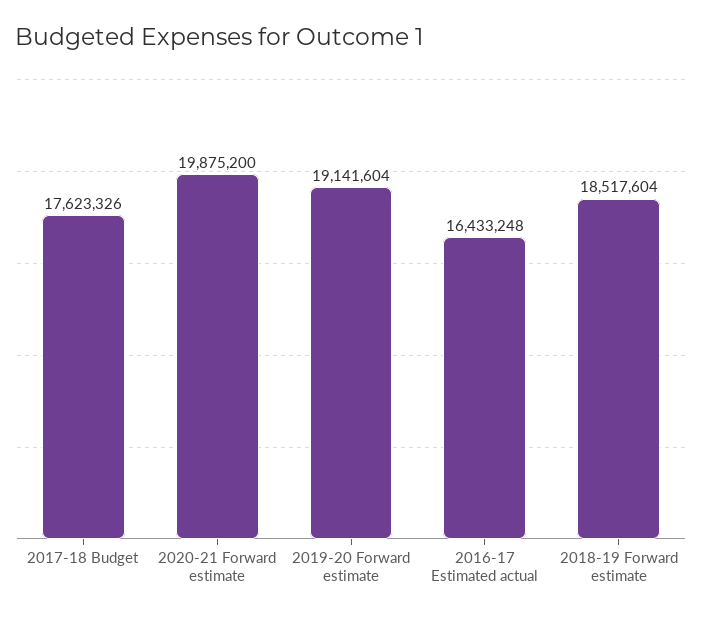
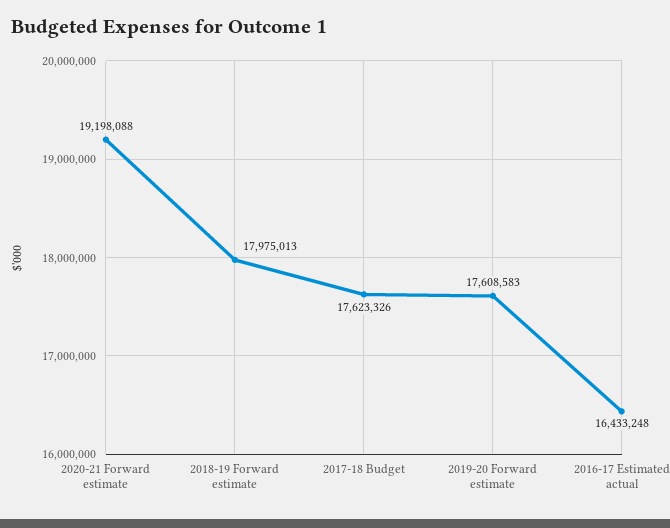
  {
    "2017-18 Budget": 17623326,
-   "2020-21 Forward estimate": 19875200,
+   "2020-21 Forward estimate": 19198088,
-   "2019-20 Forward estimate": 19141604,
+   "2019-20 Forward estimate": 17608583,
    "2016-17 Estimated actual": 16433248,
-   "2018-19 Forward estimate": 18517604
+   "2018-19 Forward estimate": 17975013
  }

